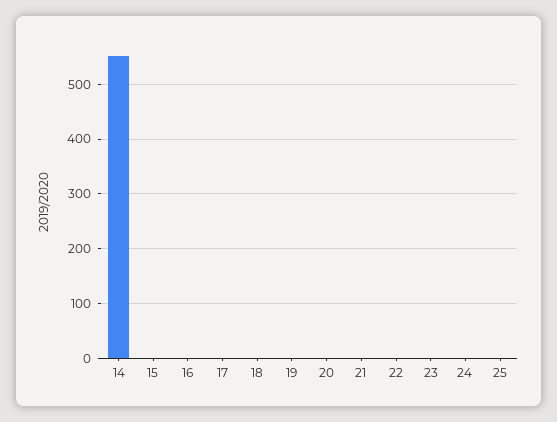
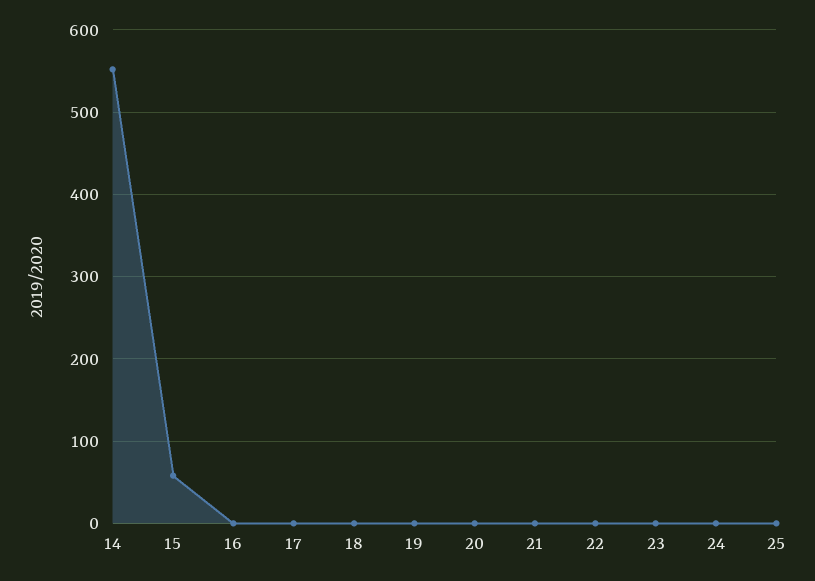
  {
    "14": 550,
-   "15": 0,
+   "15": 60,
    "16": 0,
    "17": 0,
    "18": 0,
    "19": 0,
    "20": 0,
    "21": 0,
    "22": 0,
    "23": 0,
    "24": 0,
    "25": 0
  }

